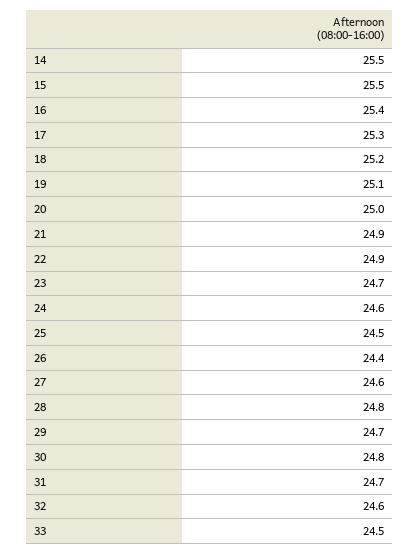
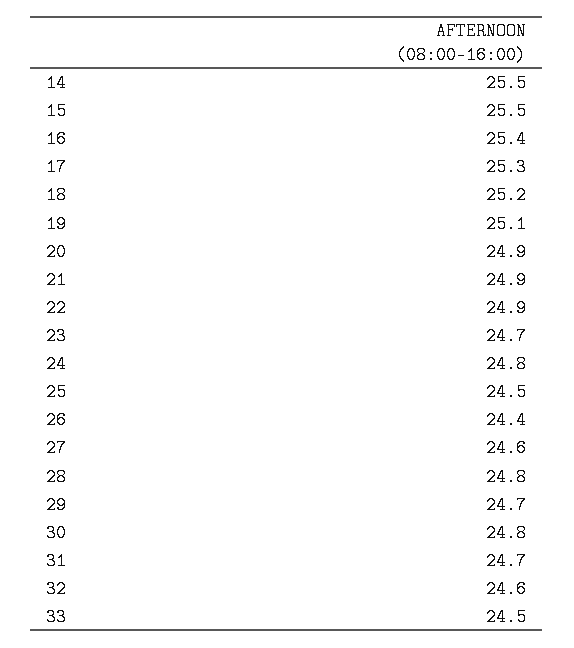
  {
    "14": 25.5,
    "15": 25.5,
    "16": 25.4,
    "17": 25.3,
    "18": 25.2,
    "19": 25.1,
-   "20": 25,
+   "20": 24.9,
    "21": 24.9,
    "22": 24.9,
    "23": 24.7,
-   "24": 24.6,
+   "24": 24.8,
    "25": 24.5,
    "26": 24.4,
    "27": 24.6,
    "28": 24.8,
    "29": 24.7,
    "30": 24.8,
    "31": 24.7,
    "32": 24.6,
    "33": 24.5
  }

